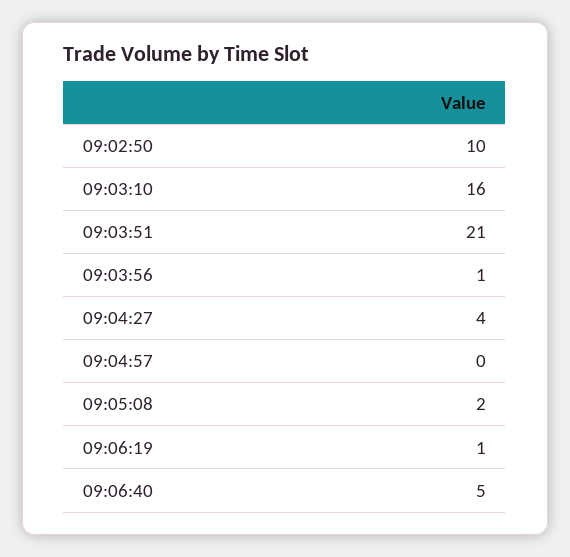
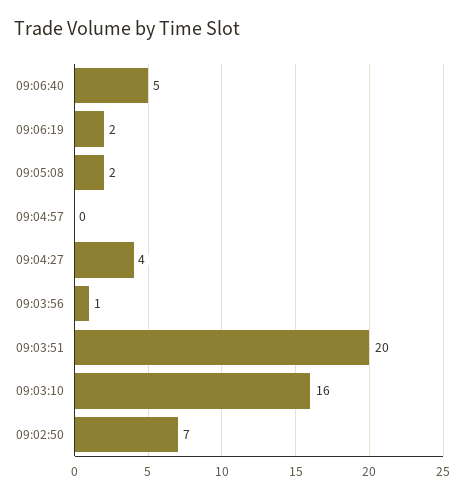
  {
-   "09:02:50": 10,
+   "09:02:50": 7,
    "09:03:10": 16,
-   "09:03:51": 21,
+   "09:03:51": 20,
    "09:03:56": 1,
    "09:04:27": 4,
    "09:04:57": 0,
    "09:05:08": 2,
-   "09:06:19": 1,
+   "09:06:19": 2,
    "09:06:40": 5
  }

